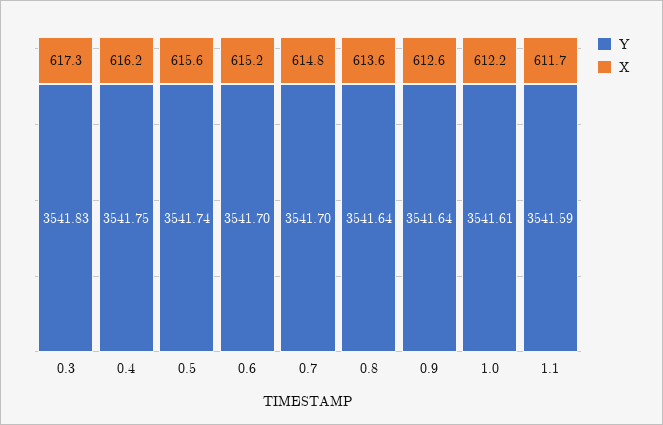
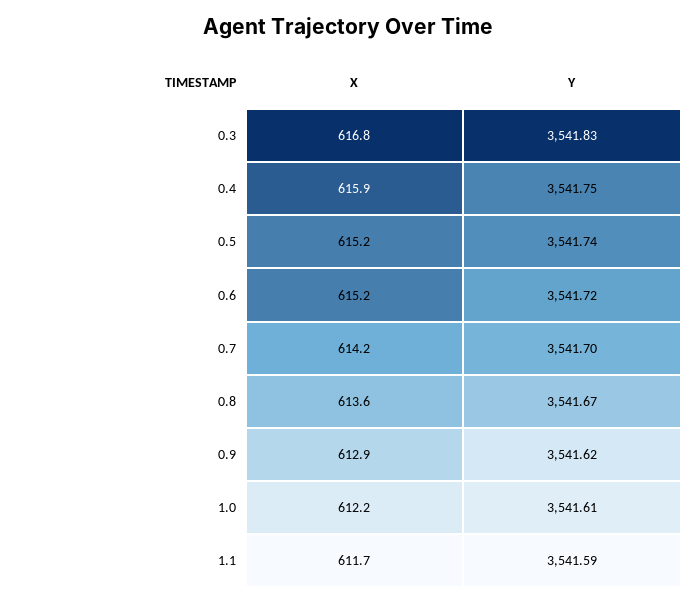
  {
    "Y": {
      "0.3": 3541.83,
      "0.4": 3541.75,
      "0.5": 3541.74,
-     "0.6": 3541.7,
+     "0.6": 3541.72,
      "0.7": 3541.7,
-     "0.8": 3541.64,
+     "0.8": 3541.67,
-     "0.9": 3541.64,
+     "0.9": 3541.62,
      "1.0": 3541.61,
      "1.1": 3541.59
    },
    "X": {
-     "0.3": 617.3,
+     "0.3": 616.8,
-     "0.4": 616.2,
+     "0.4": 615.9,
-     "0.5": 615.6,
+     "0.5": 615.2,
      "0.6": 615.2,
-     "0.7": 614.8,
+     "0.7": 614.2,
      "0.8": 613.6,
-     "0.9": 612.6,
+     "0.9": 612.9,
      "1.0": 612.2,
      "1.1": 611.7
    }
  }

